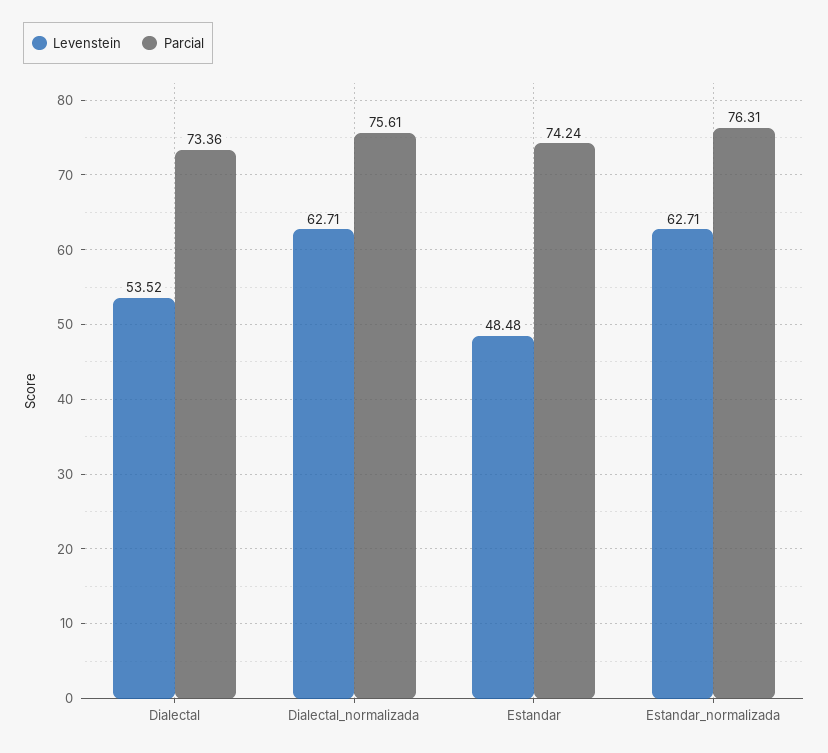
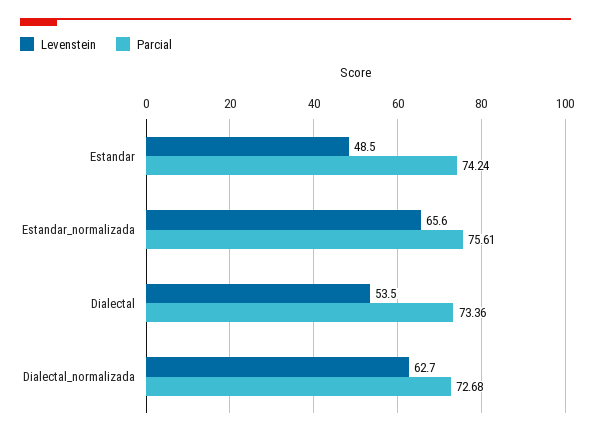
  {
    "Levenstein": {
      "Dialectal": 53.52,
      "Dialectal_normalizada": 62.71,
      "Estandar": 48.48,
-     "Estandar_normalizada": 62.71
+     "Estandar_normalizada": 65.6
    },
    "Parcial": {
      "Dialectal": 73.36,
-     "Dialectal_normalizada": 75.61,
+     "Dialectal_normalizada": 72.68,
      "Estandar": 74.24,
-     "Estandar_normalizada": 76.31
+     "Estandar_normalizada": 75.61
    }
  }

